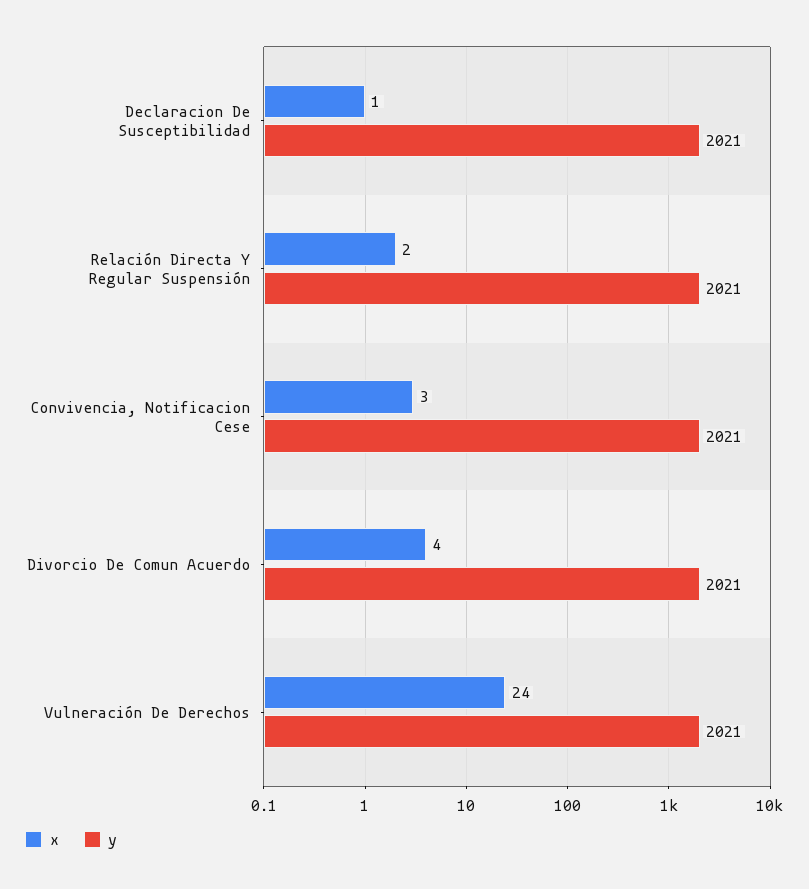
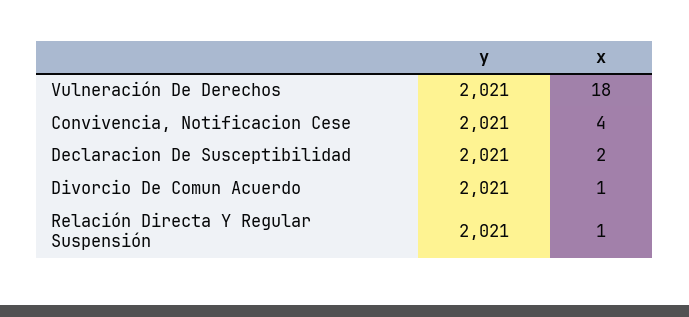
  {
    "x": {
-     "Declaracion De Susceptibilidad": 1,
+     "Declaracion De Susceptibilidad": 2,
-     "Relación Directa Y Regular Suspensión": 2,
+     "Relación Directa Y Regular Suspensión": 1,
-     "Convivencia, Notificacion Cese": 3,
+     "Convivencia, Notificacion Cese": 4,
-     "Divorcio De Comun Acuerdo": 4,
+     "Divorcio De Comun Acuerdo": 1,
-     "Vulneración De Derechos": 24
+     "Vulneración De Derechos": 18
    },
    "y": {
      "Declaracion De Susceptibilidad": 2021,
      "Relación Directa Y Regular Suspensión": 2021,
      "Convivencia, Notificacion Cese": 2021,
      "Divorcio De Comun Acuerdo": 2021,
      "Vulneración De Derechos": 2021
    }
  }

